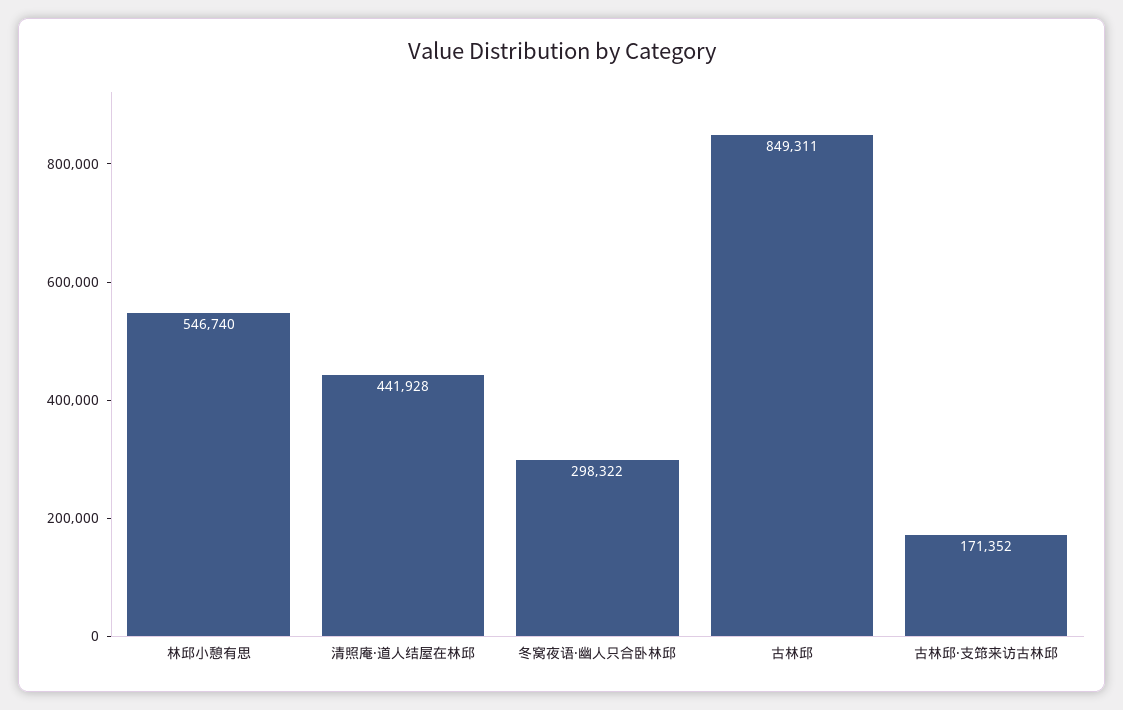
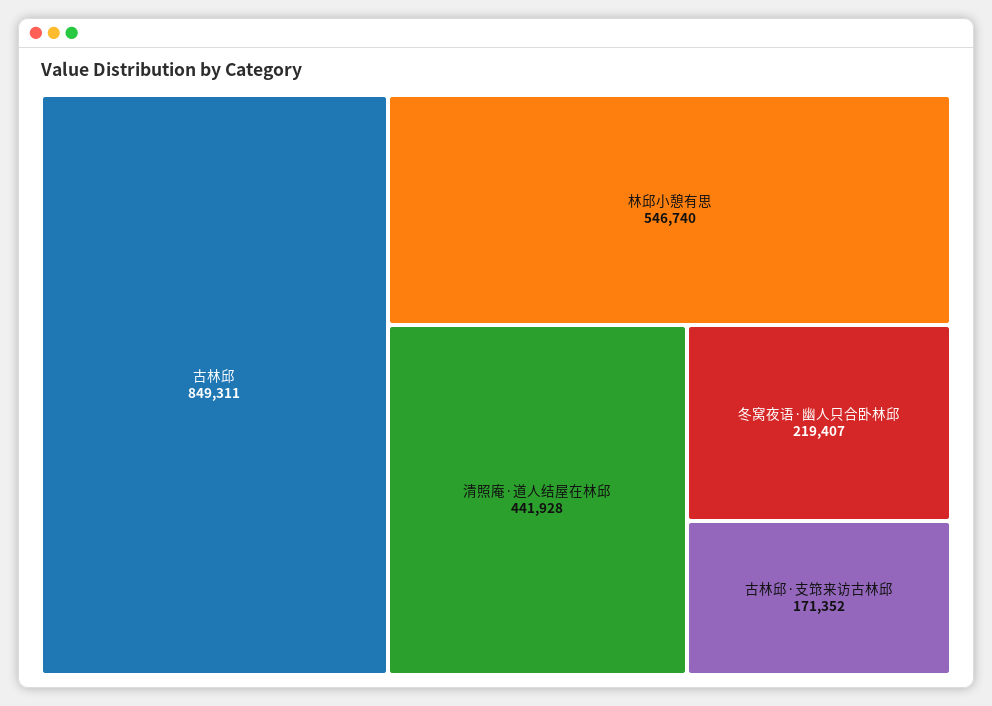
  {
    "林邱小憩有思": 546740,
    "清照庵·道人结屋在林邱": 441928,
-   "冬窝夜语·幽人只合卧林邱": 298322,
+   "冬窝夜语·幽人只合卧林邱": 219407,
    "古林邱": 849311,
    "古林邱·支筇来访古林邱": 171352
  }

